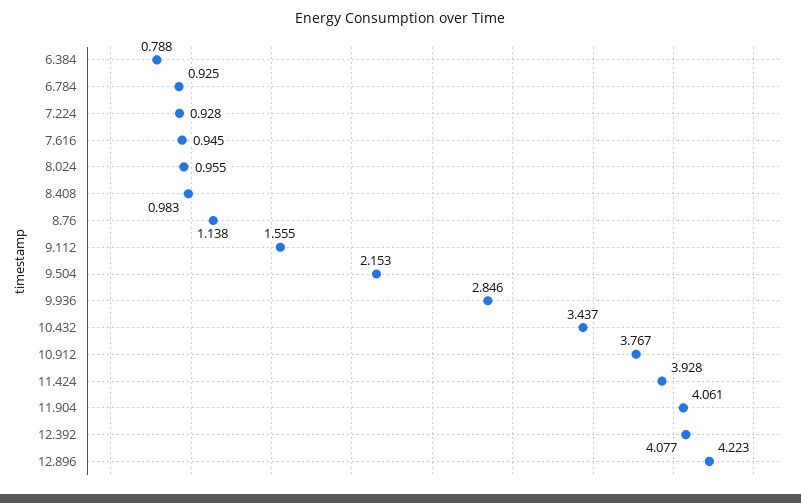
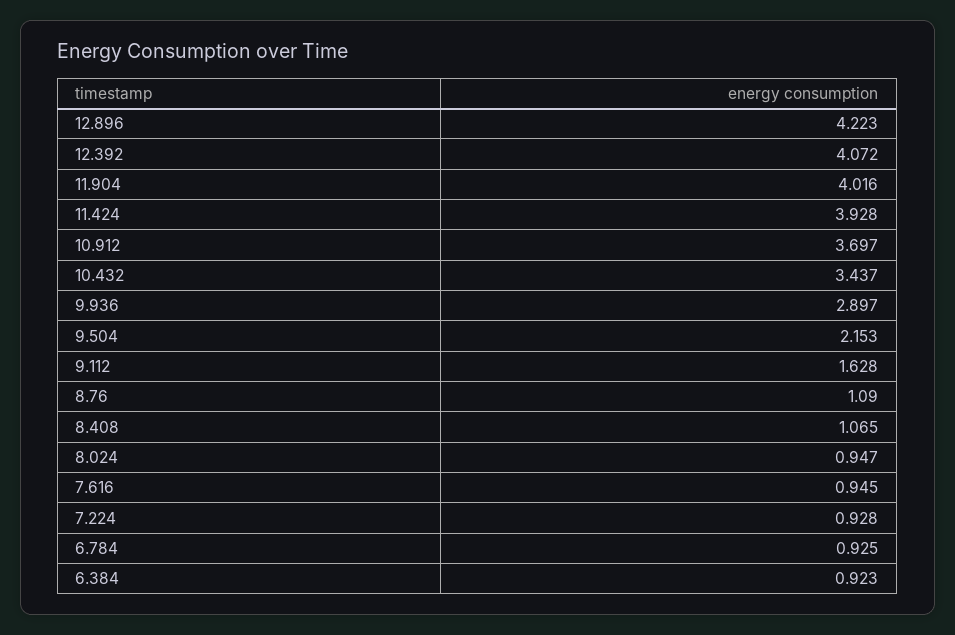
  {
-   "6.384": 0.788,
+   "6.384": 0.923,
    "6.784": 0.925,
    "7.224": 0.928,
    "7.616": 0.945,
-   "8.024": 0.955,
+   "8.024": 0.947,
-   "8.408": 0.983,
+   "8.408": 1.065,
-   "8.76": 1.138,
+   "8.76": 1.09,
-   "9.112": 1.555,
+   "9.112": 1.628,
    "9.504": 2.153,
-   "9.936": 2.846,
+   "9.936": 2.897,
    "10.432": 3.437,
-   "10.912": 3.767,
+   "10.912": 3.697,
    "11.424": 3.928,
-   "11.904": 4.061,
+   "11.904": 4.016,
-   "12.392": 4.077,
+   "12.392": 4.072,
    "12.896": 4.223
  }

